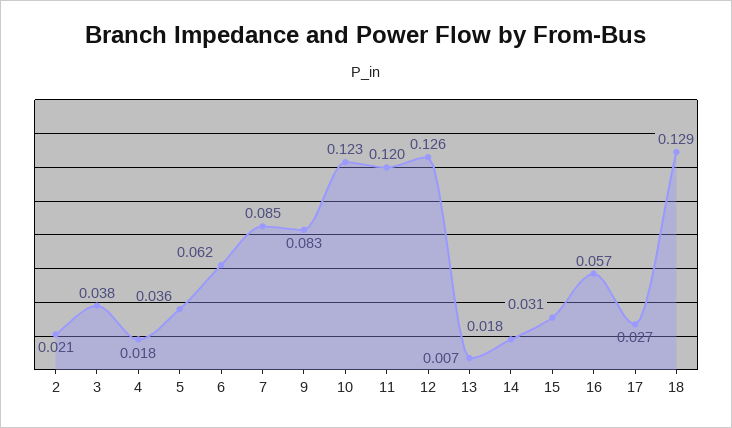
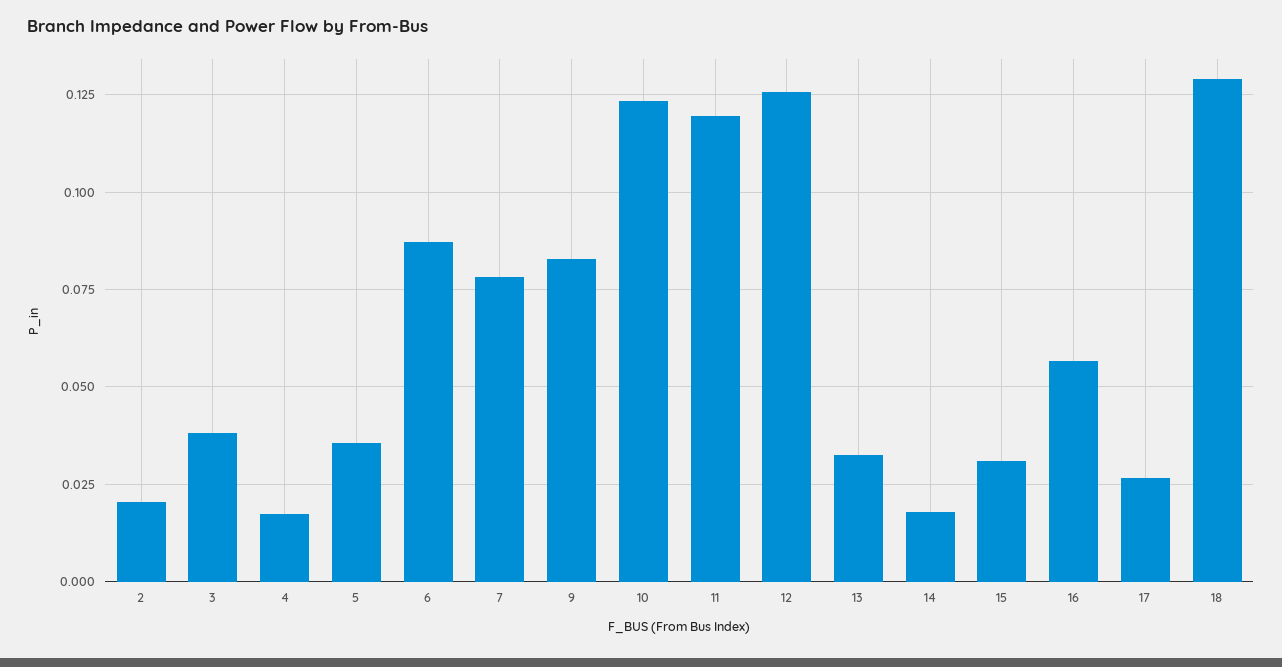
  {
    "2": 0.021,
    "3": 0.038,
    "4": 0.018,
    "5": 0.036,
-   "6": 0.062,
+   "6": 0.0875,
-   "7": 0.085,
+   "7": 0.0775,
    "9": 0.083,
    "10": 0.123,
    "11": 0.12,
    "12": 0.126,
-   "13": 0.007,
+   "13": 0.0325,
    "14": 0.018,
    "15": 0.031,
    "16": 0.057,
    "17": 0.027,
    "18": 0.129
  }

